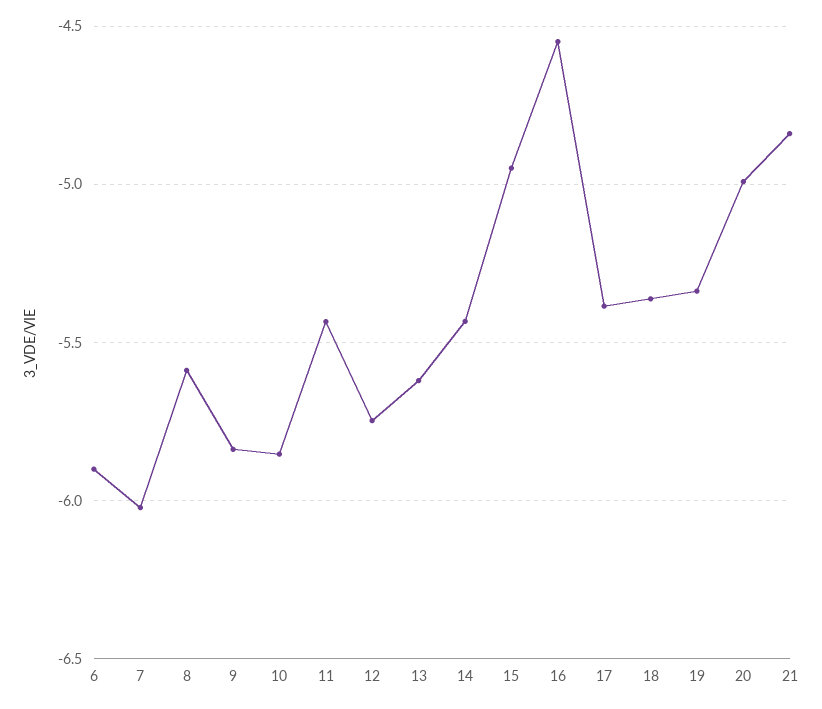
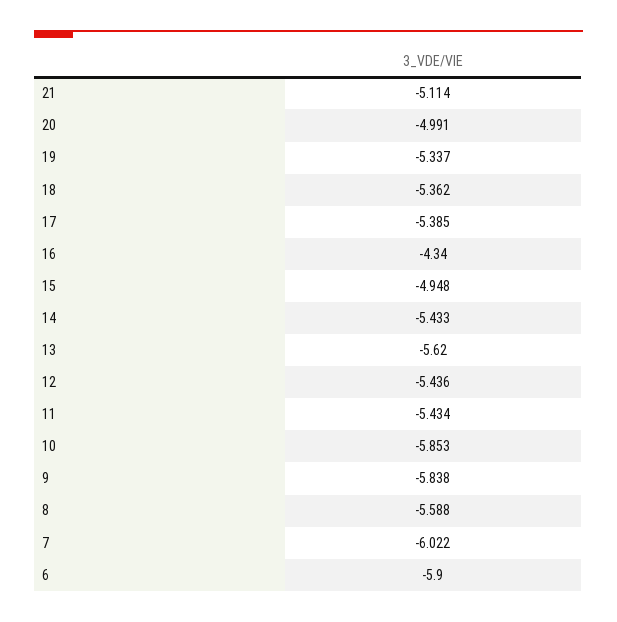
  {
    "6": -5.9,
    "7": -6.022,
    "8": -5.588,
    "9": -5.838,
    "10": -5.853,
    "11": -5.434,
-   "12": -5.75,
+   "12": -5.436,
    "13": -5.62,
    "14": -5.433,
    "15": -4.948,
-   "16": -4.55,
+   "16": -4.34,
    "17": -5.385,
    "18": -5.362,
    "19": -5.337,
    "20": -4.991,
-   "21": -4.85
+   "21": -5.114
  }

